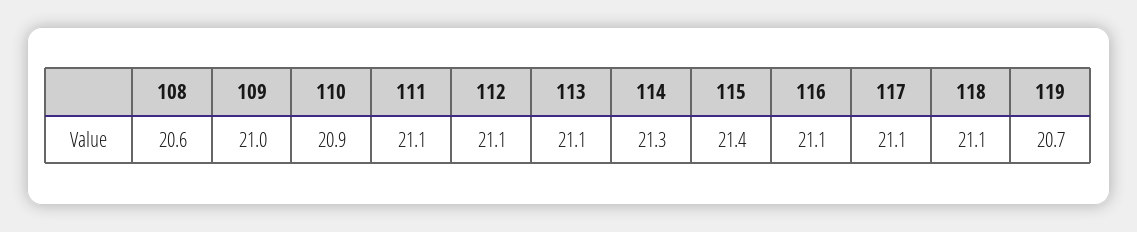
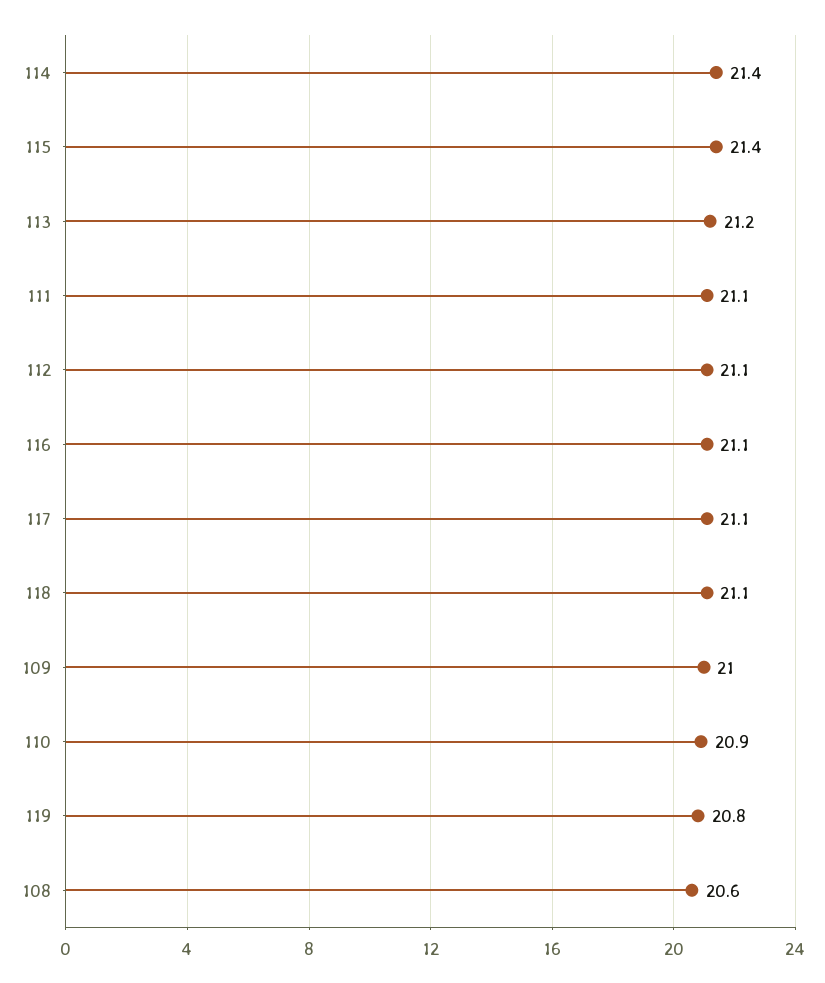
  {
    "108": 20.6,
    "109": 21,
    "110": 20.9,
    "111": 21.1,
    "112": 21.1,
-   "113": 21.1,
+   "113": 21.2,
-   "114": 21.3,
+   "114": 21.4,
    "115": 21.4,
    "116": 21.1,
    "117": 21.1,
    "118": 21.1,
-   "119": 20.7
+   "119": 20.8
  }

